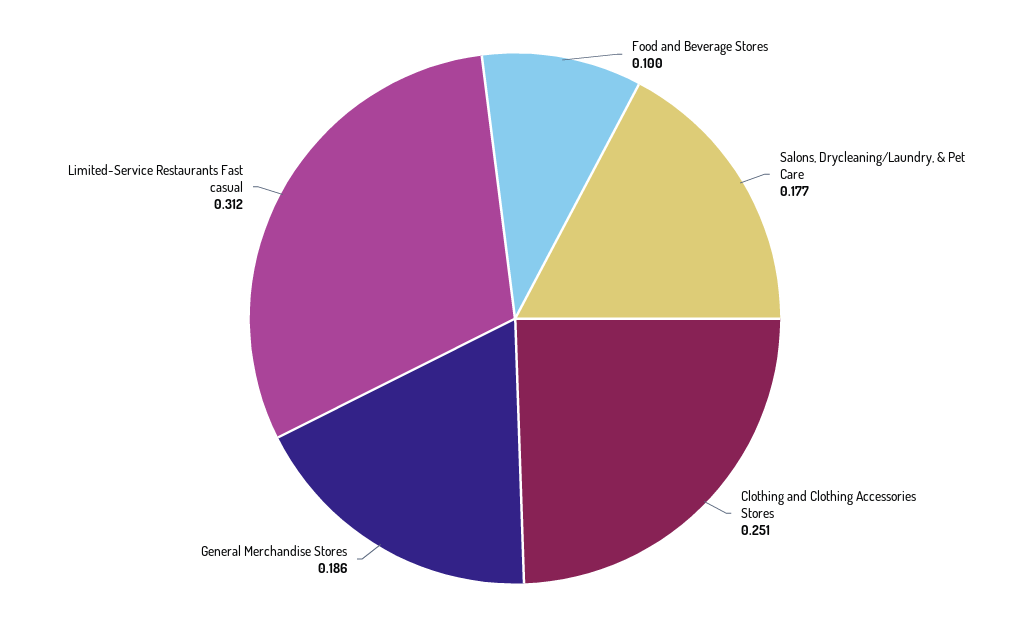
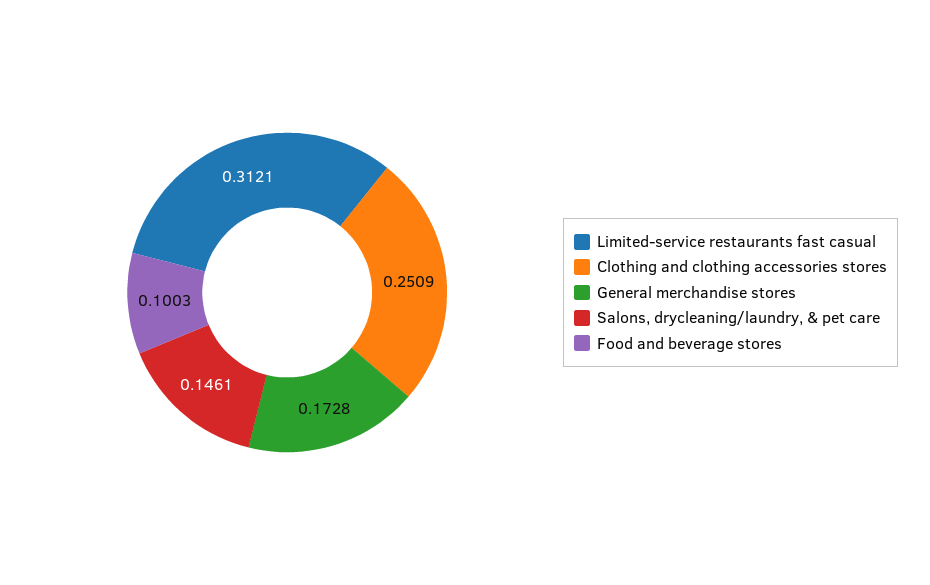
  {
    "Food and Beverage Stores": 0.1003,
-   "Salons, Drycleaning/Laundry, & Pet Care": 0.177,
+   "Salons, Drycleaning/Laundry, & Pet Care": 0.1461,
    "Clothing and Clothing Accessories Stores": 0.2509,
-   "General Merchandise Stores": 0.186,
+   "General Merchandise Stores": 0.1728,
    "Limited-Service Restaurants Fast casual": 0.3121
  }

